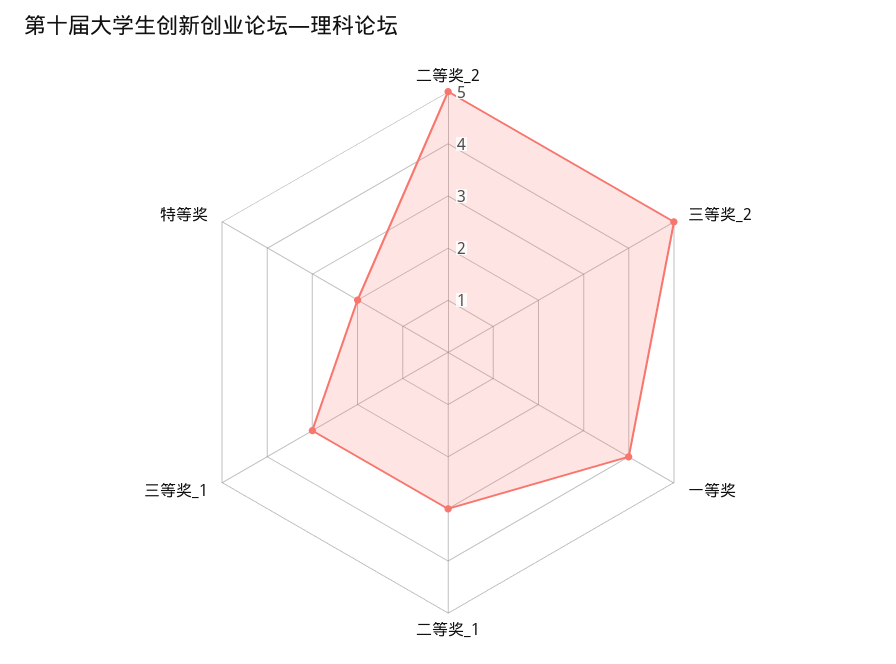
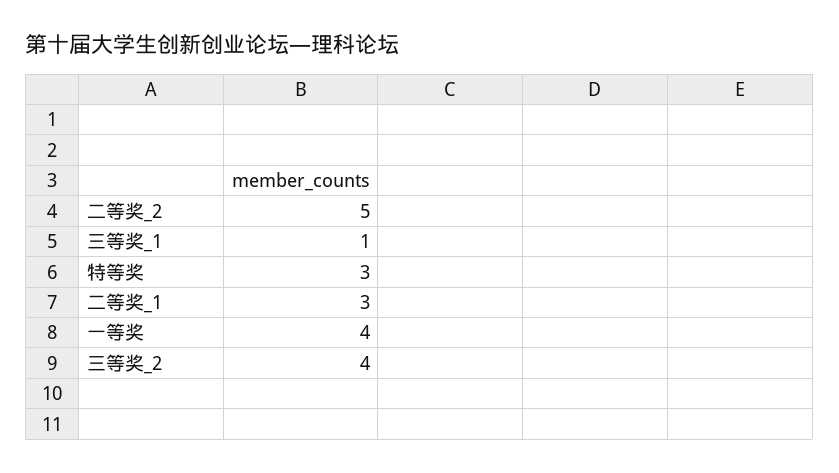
  {
    "二等奖_2": 5,
-   "三等奖_2": 5,
+   "三等奖_2": 4,
    "一等奖": 4,
    "二等奖_1": 3,
-   "三等奖_1": 3,
+   "三等奖_1": 1,
-   "特等奖": 2
+   "特等奖": 3
  }

